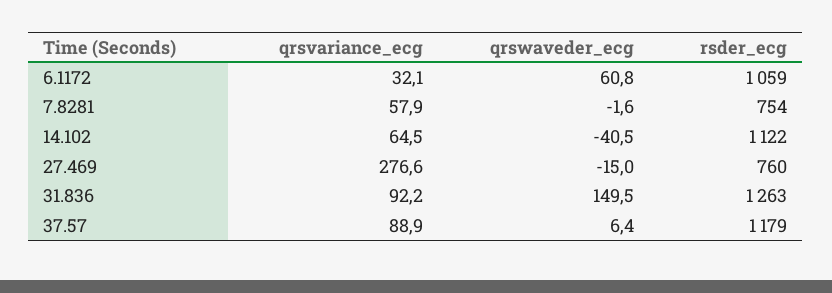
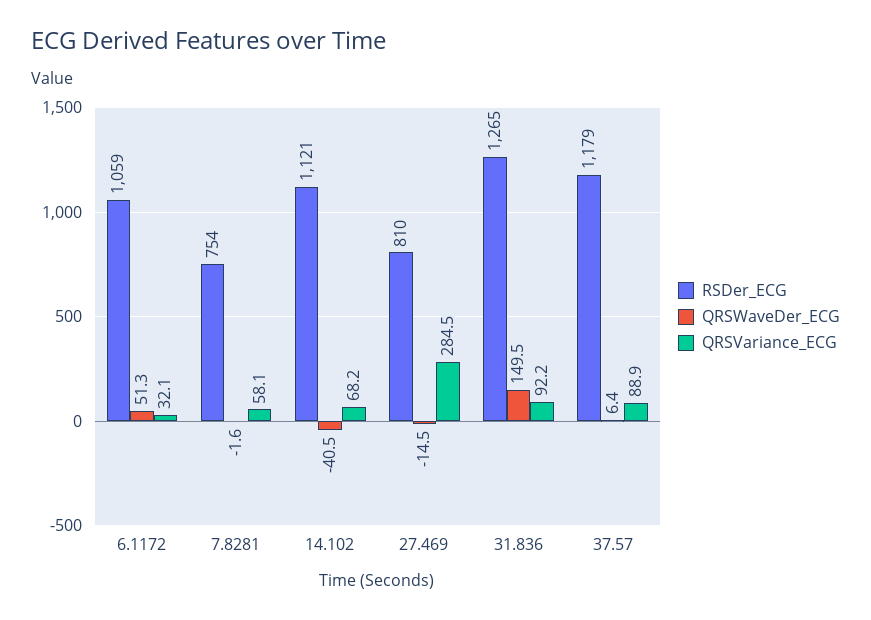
  {
    "qrsvariance_ecg": {
      "6.1172": 32.1,
-     "7.8281": 57.9,
+     "7.8281": 58.1,
-     "14.102": 64.5,
+     "14.102": 68.2,
-     "27.469": 276.6,
+     "27.469": 284.5,
      "31.836": 92.2,
      "37.57": 88.9
    },
    "qrswaveder_ecg": {
-     "6.1172": 60.8,
+     "6.1172": 51.3,
      "7.8281": -1.6,
      "14.102": -40.5,
-     "27.469": -15,
+     "27.469": -14.5,
      "31.836": 149.5,
      "37.57": 6.4
    },
    "rsder_ecg": {
      "6.1172": 1059,
      "7.8281": 754,
-     "14.102": 1122,
+     "14.102": 1121,
-     "27.469": 760,
+     "27.469": 810,
-     "31.836": 1263,
+     "31.836": 1265,
      "37.57": 1179
    }
  }

